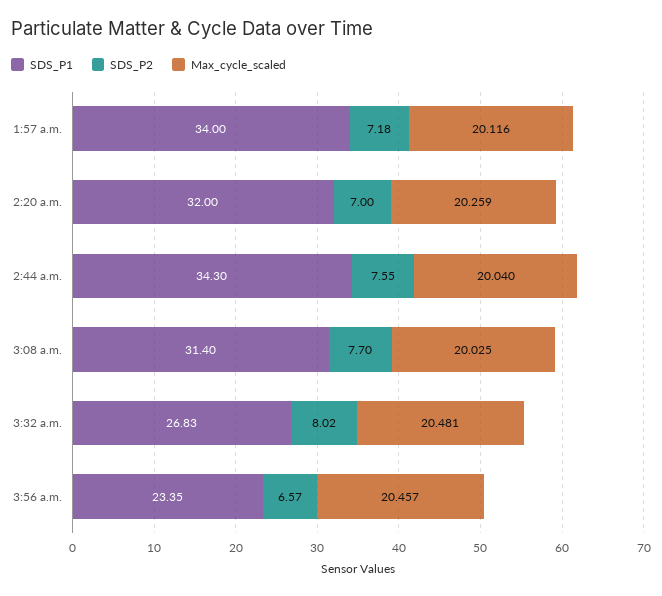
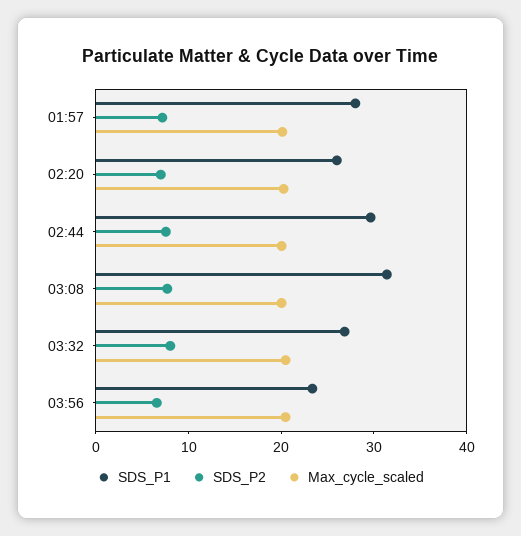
  {
    "SDS_P1": {
-     "1:57 a.m.": 34,
+     "1:57 a.m.": 28,
-     "2:20 a.m.": 32,
+     "2:20 a.m.": 26,
-     "2:44 a.m.": 34.3,
+     "2:44 a.m.": 30,
      "3:08 a.m.": 31.4,
      "3:32 a.m.": 26.83,
      "3:56 a.m.": 23.35
    },
    "SDS_P2": {
      "1:57 a.m.": 7.18,
      "2:20 a.m.": 7,
      "2:44 a.m.": 7.55,
      "3:08 a.m.": 7.7,
      "3:32 a.m.": 8.02,
      "3:56 a.m.": 6.57
    },
    "Max_cycle_scaled": {
      "1:57 a.m.": 20.116,
      "2:20 a.m.": 20.259,
      "2:44 a.m.": 20.04,
      "3:08 a.m.": 20.025,
      "3:32 a.m.": 20.481,
      "3:56 a.m.": 20.457
    }
  }

